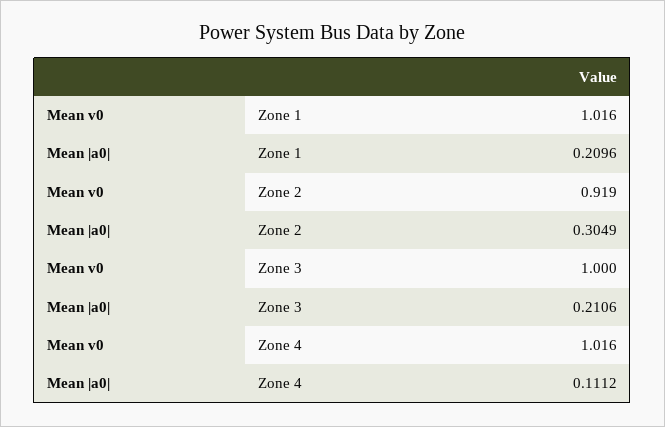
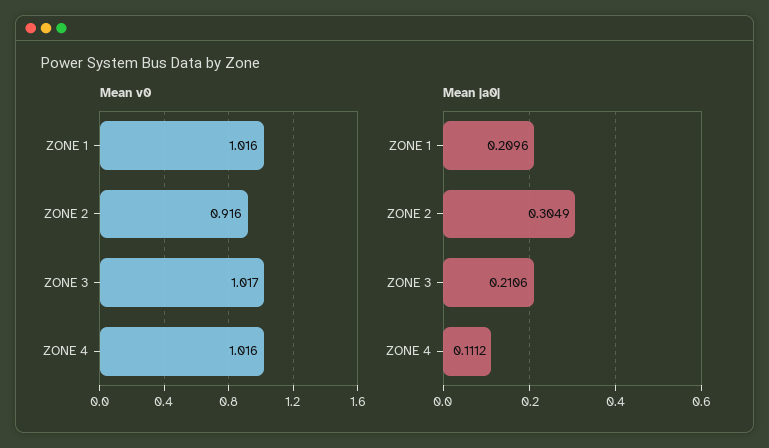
  {
    "Mean v0": {
      "Zone 1": 1.016,
-     "Zone 2": 0.919,
+     "Zone 2": 0.916,
-     "Zone 3": 1,
+     "Zone 3": 1.017,
      "Zone 4": 1.016
    },
    "Mean |a0|": {
      "Zone 1": 0.2096,
      "Zone 2": 0.3049,
      "Zone 3": 0.2106,
      "Zone 4": 0.1112
    }
  }

